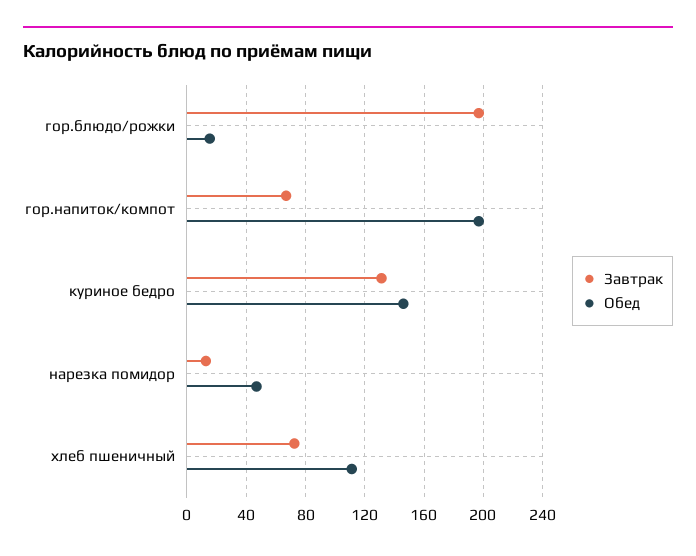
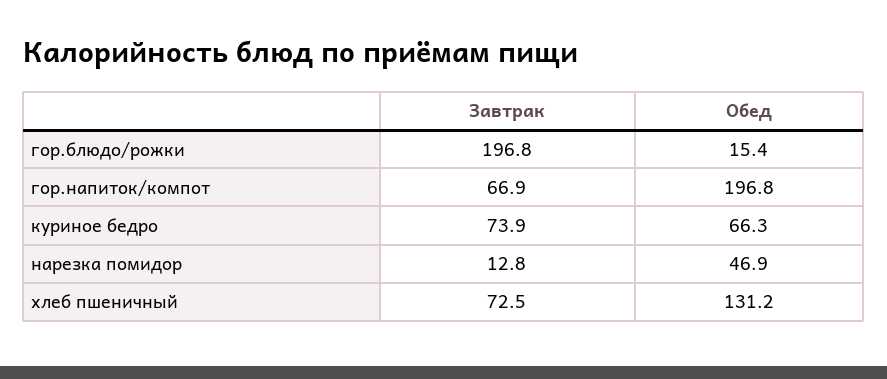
  {
    "Завтрак": {
      "гор.блюдо/рожки": 196.8,
      "гор.напиток/компот": 66.9,
-     "куриное бедро": 130,
+     "куриное бедро": 73.9,
      "нарезка помидор": 12.8,
      "хлеб пшеничный": 72.5
    },
    "Обед": {
      "гор.блюдо/рожки": 15.4,
      "гор.напиток/компот": 196.8,
-     "куриное бедро": 145,
+     "куриное бедро": 66.3,
      "нарезка помидор": 46.9,
-     "хлеб пшеничный": 110
+     "хлеб пшеничный": 131.2
    }
  }

